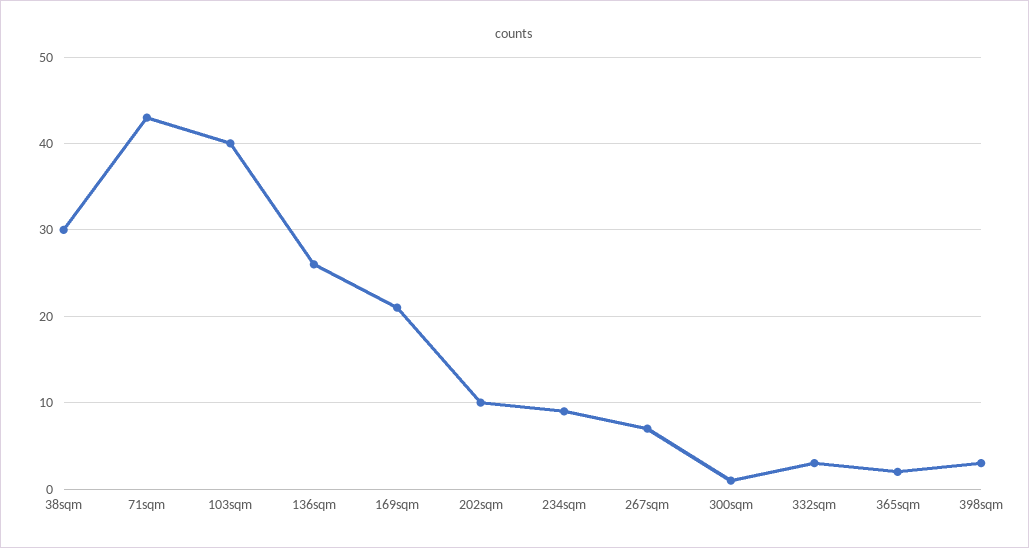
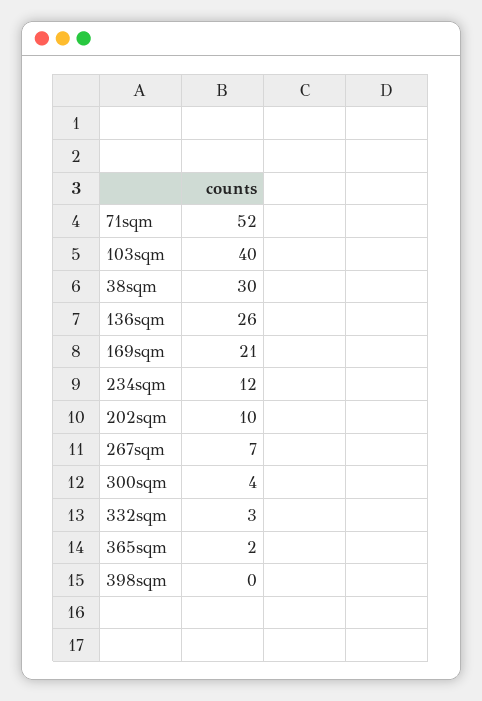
  {
    "38sqm": 30,
-   "71sqm": 43,
+   "71sqm": 52,
    "103sqm": 40,
    "136sqm": 26,
    "169sqm": 21,
    "202sqm": 10,
-   "234sqm": 9,
+   "234sqm": 12,
    "267sqm": 7,
-   "300sqm": 1,
+   "300sqm": 4,
    "332sqm": 3,
    "365sqm": 2,
-   "398sqm": 3
+   "398sqm": 0
  }

